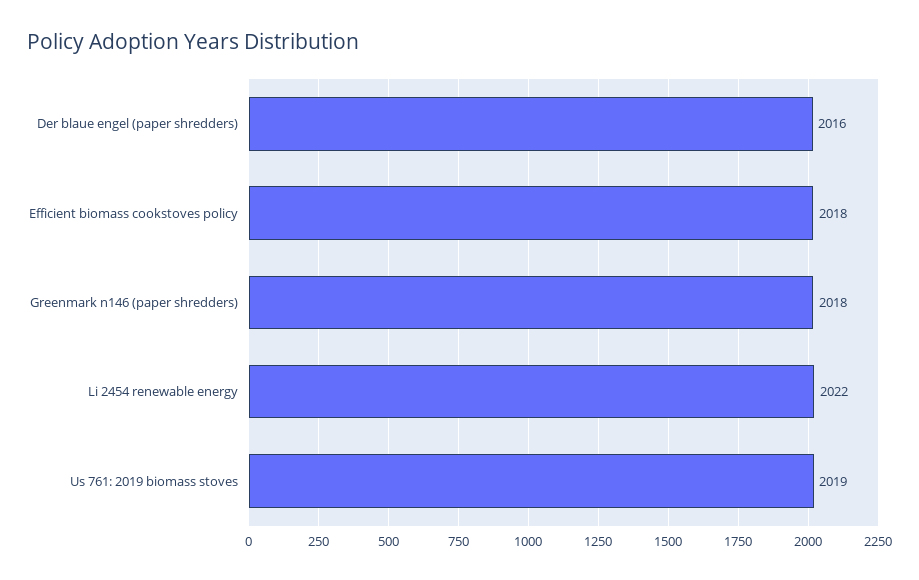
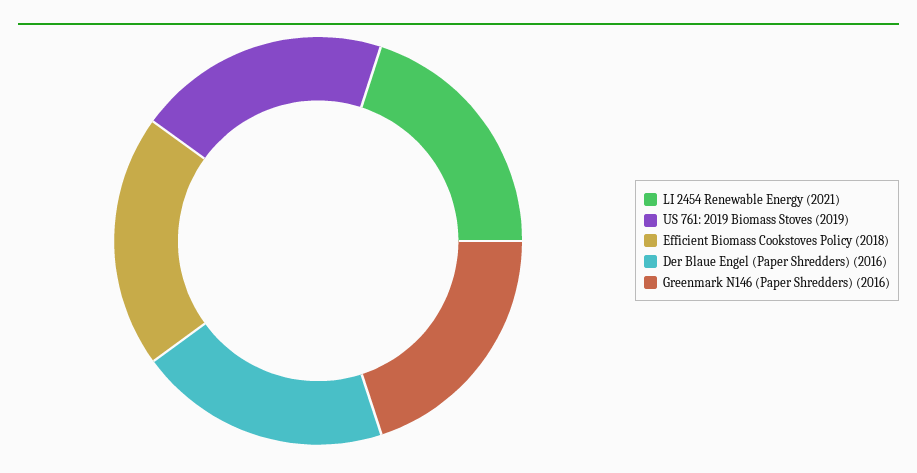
  {
    "Der blaue engel (paper shredders)": 2016,
    "Efficient biomass cookstoves policy": 2018,
-   "Greenmark n146 (paper shredders)": 2018,
+   "Greenmark n146 (paper shredders)": 2016,
-   "Li 2454 renewable energy": 2022,
+   "Li 2454 renewable energy": 2021,
    "Us 761: 2019 biomass stoves": 2019
  }

